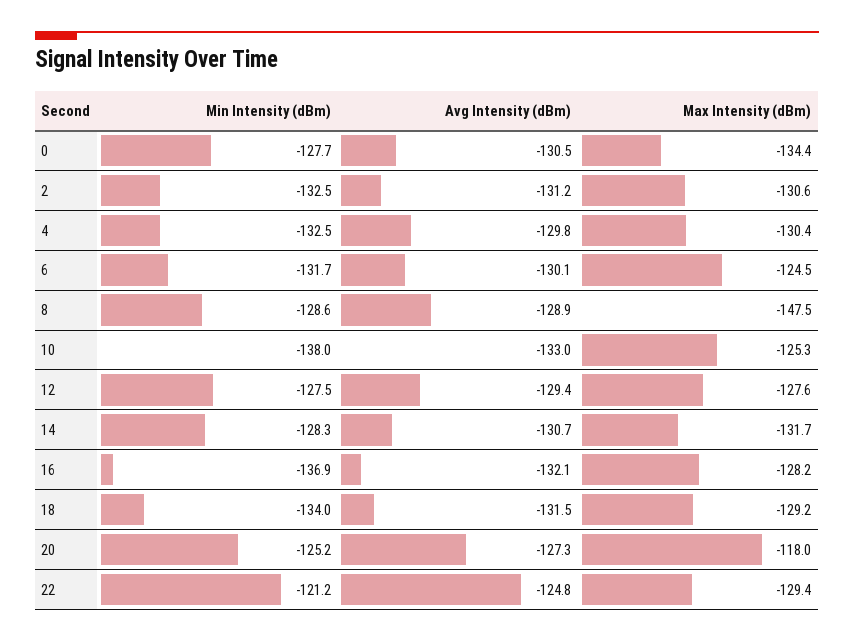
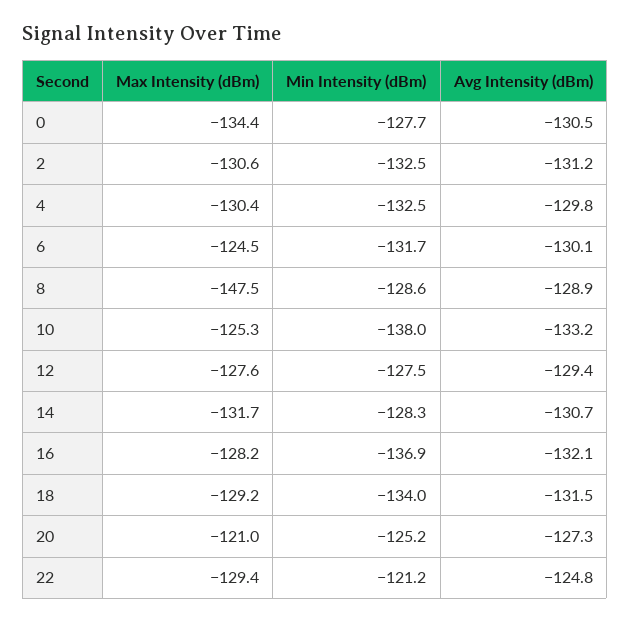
  {
    "Min Intensity (dBm)": {
      "0": -127.7,
      "2": -132.5,
      "4": -132.5,
      "6": -131.7,
      "8": -128.6,
      "10": -138,
      "12": -127.5,
      "14": -128.3,
      "16": -136.9,
      "18": -134,
      "20": -125.2,
      "22": -121.2
    },
    "Avg Intensity (dBm)": {
      "0": -130.5,
      "2": -131.2,
      "4": -129.8,
      "6": -130.1,
      "8": -128.9,
-     "10": -133,
+     "10": -133.2,
      "12": -129.4,
      "14": -130.7,
      "16": -132.1,
      "18": -131.5,
      "20": -127.3,
      "22": -124.8
    },
    "Max Intensity (dBm)": {
      "0": -134.4,
      "2": -130.6,
      "4": -130.4,
      "6": -124.5,
      "8": -147.5,
      "10": -125.3,
      "12": -127.6,
      "14": -131.7,
      "16": -128.2,
      "18": -129.2,
-     "20": -118,
+     "20": -121,
      "22": -129.4
    }
  }

